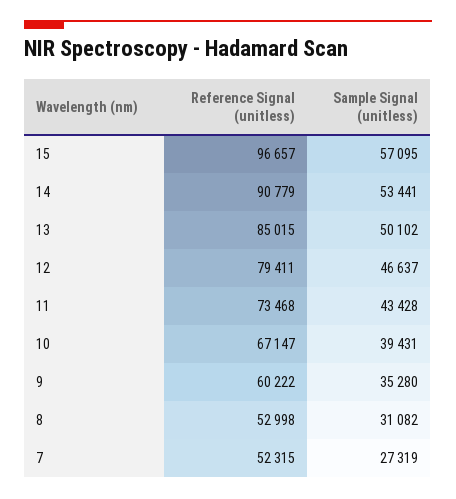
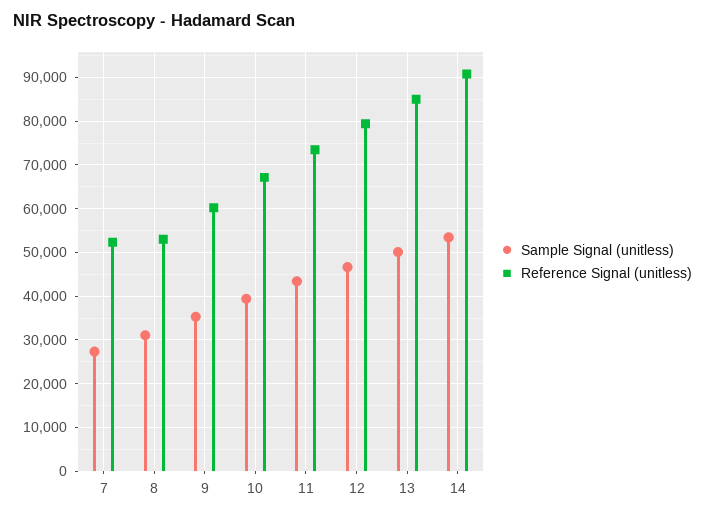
  {
    "Reference Signal (unitless)": {
-     "15": 96657,
      "14": 90779,
      "13": 85015,
      "12": 79411,
      "11": 73468,
      "10": 67147,
      "9": 60222,
      "8": 52998,
      "7": 52315
    },
    "Sample Signal (unitless)": {
-     "15": 57095,
      "14": 53441,
      "13": 50102,
      "12": 46637,
      "11": 43428,
      "10": 39431,
      "9": 35280,
      "8": 31082,
      "7": 27319
    }
  }

